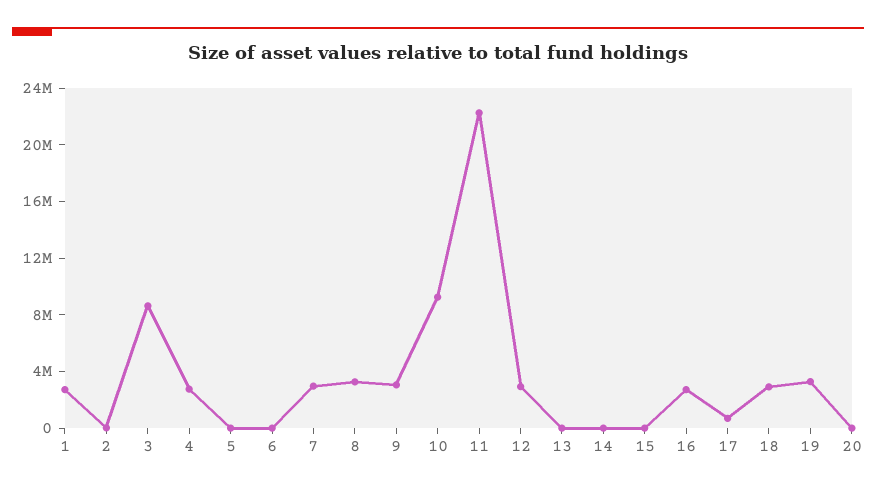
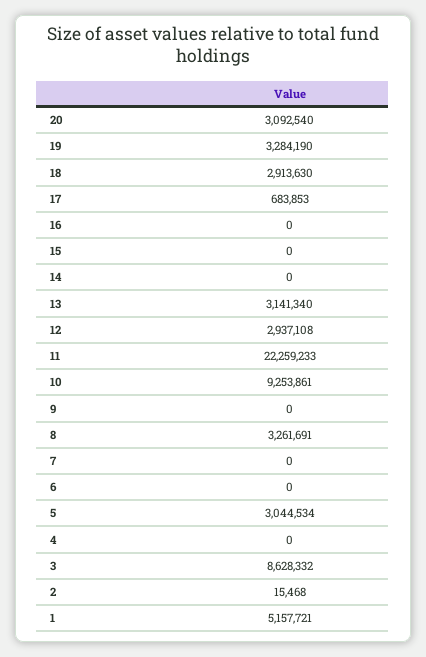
  {
-   "1": 3000000,
+   "1": 5157721,
    "2": 15468,
    "3": 8628332,
-   "4": 3000000,
+   "4": 0,
-   "5": 0,
+   "5": 3044534,
    "6": 0,
-   "7": 3000000,
+   "7": 0,
    "8": 3261691,
-   "9": 3000000,
+   "9": 0,
    "10": 9253861,
    "11": 22259233,
    "12": 2937108,
-   "13": 0,
+   "13": 3141340,
    "14": 0,
    "15": 0,
-   "16": 3000000,
+   "16": 0,
    "17": 683853,
    "18": 2913630,
    "19": 3284190,
-   "20": 0
+   "20": 3092540
  }

